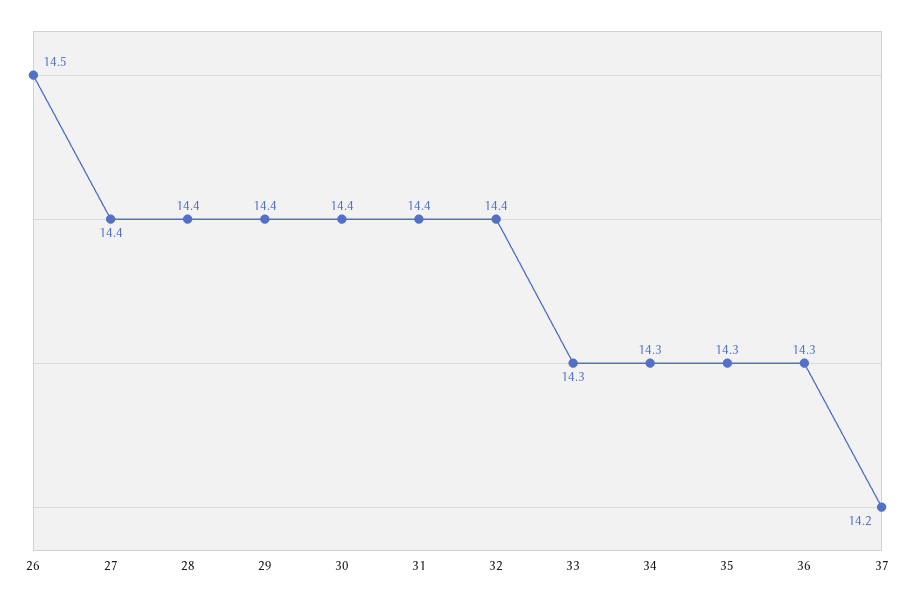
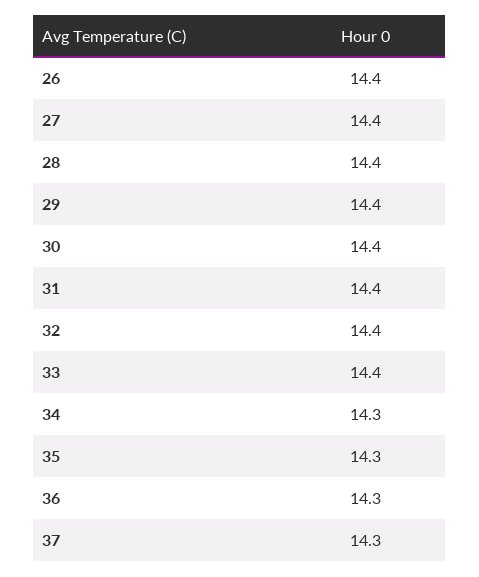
  {
-   "26": 14.5,
+   "26": 14.4,
    "27": 14.4,
    "28": 14.4,
    "29": 14.4,
    "30": 14.4,
    "31": 14.4,
    "32": 14.4,
-   "33": 14.3,
+   "33": 14.4,
    "34": 14.3,
    "35": 14.3,
    "36": 14.3,
-   "37": 14.2
+   "37": 14.3
  }

